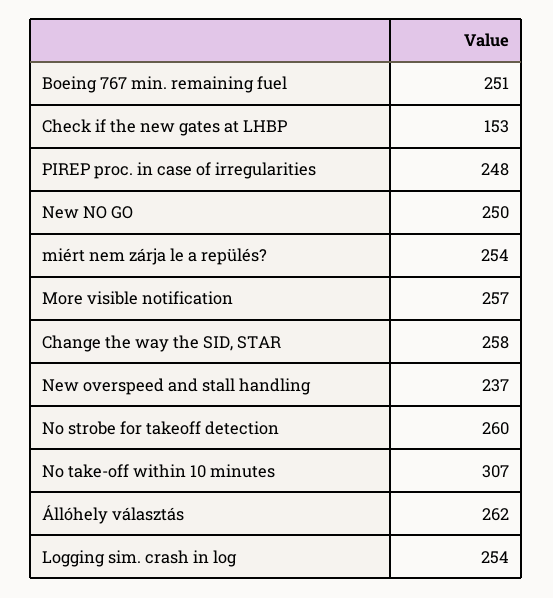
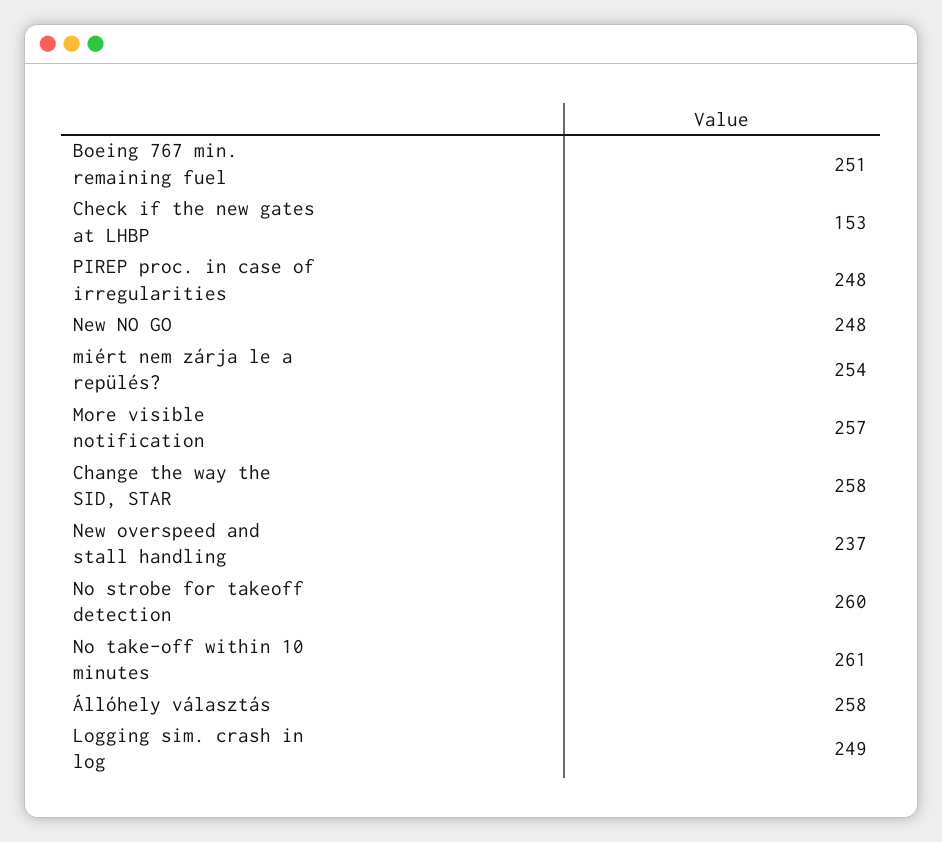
  {
    "Boeing 767 min. remaining fuel": 251,
    "Check if the new gates at LHBP": 153,
    "PIREP proc. in case of irregularities": 248,
-   "New NO GO": 250,
+   "New NO GO": 248,
    "miért nem zárja le a repülés?": 254,
    "More visible notification": 257,
    "Change the way the SID, STAR": 258,
    "New overspeed and stall handling": 237,
    "No strobe for takeoff detection": 260,
-   "No take-off within 10 minutes": 307,
+   "No take-off within 10 minutes": 261,
-   "Állóhely választás": 262,
+   "Állóhely választás": 258,
-   "Logging sim. crash in log": 254
+   "Logging sim. crash in log": 249
  }

